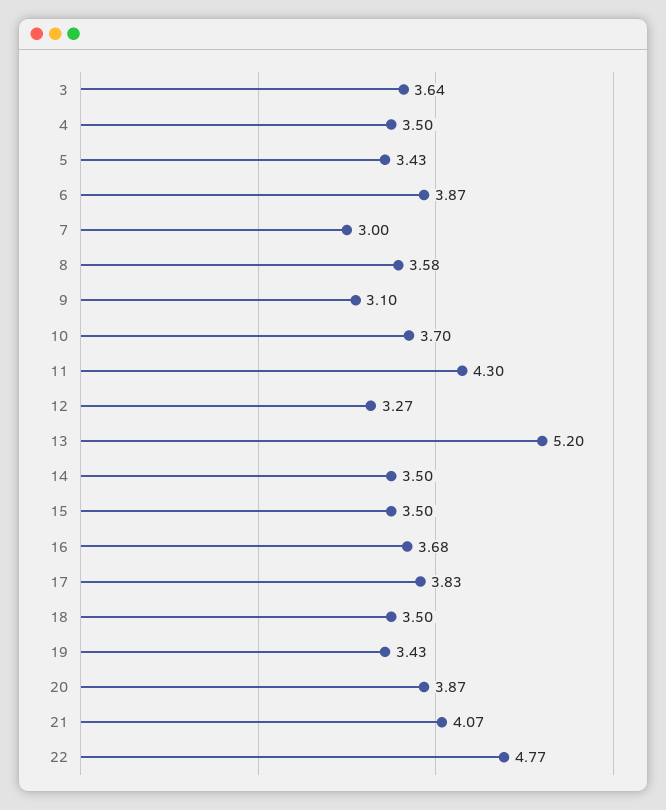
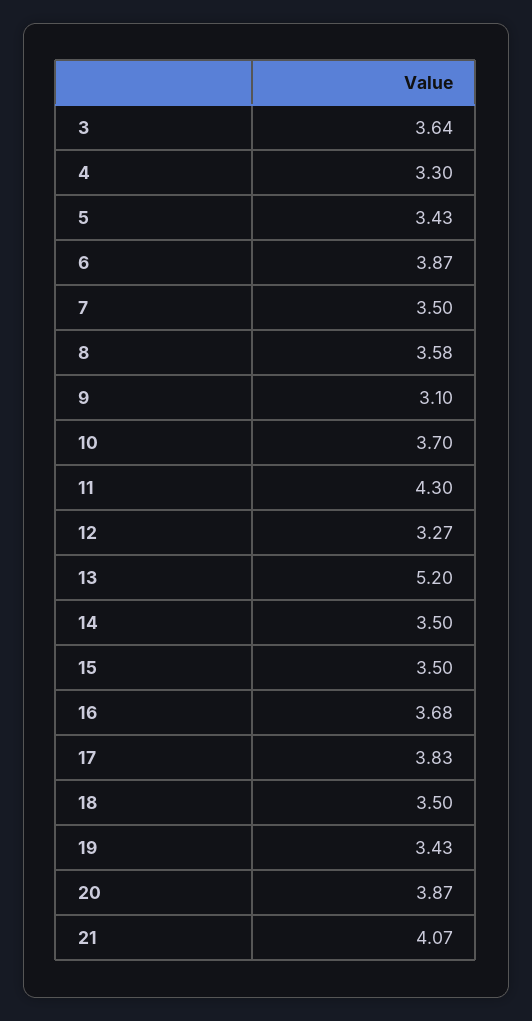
  {
    "3": 3.64,
-   "4": 3.5,
+   "4": 3.3,
    "5": 3.43,
    "6": 3.87,
-   "7": 3,
+   "7": 3.5,
    "8": 3.58,
    "9": 3.1,
    "10": 3.7,
    "11": 4.3,
    "12": 3.27,
    "13": 5.2,
    "14": 3.5,
    "15": 3.5,
    "16": 3.68,
    "17": 3.83,
    "18": 3.5,
    "19": 3.43,
    "20": 3.87,
-   "21": 4.07,
+   "21": 4.07
-   "22": 4.77
  }

